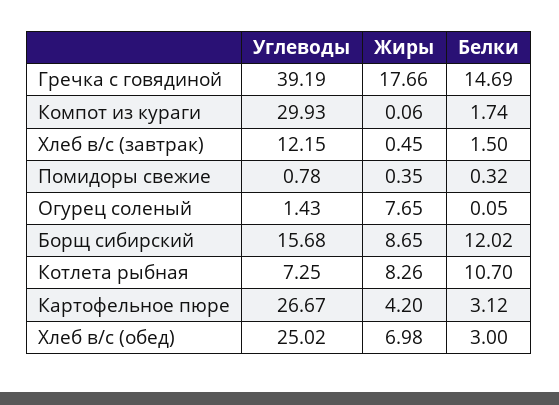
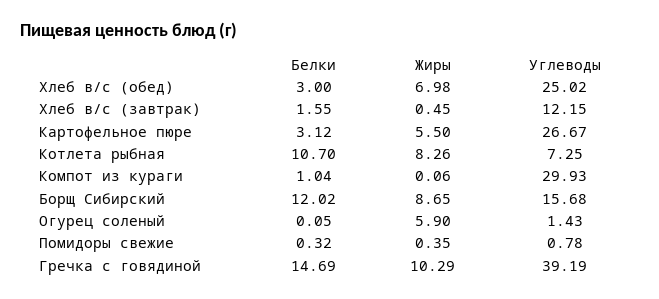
  {
    "Углеводы": {
      "Гречка с говядиной": 39.19,
      "Компот из кураги": 29.93,
      "Хлеб в/с (завтрак)": 12.15,
      "Помидоры свежие": 0.78,
      "Огурец соленый": 1.43,
      "Борщ сибирский": 15.68,
      "Котлета рыбная": 7.25,
      "Картофельное пюре": 26.67,
      "Хлеб в/с (обед)": 25.02
    },
    "Жиры": {
-     "Гречка с говядиной": 17.66,
+     "Гречка с говядиной": 10.29,
      "Компот из кураги": 0.06,
      "Хлеб в/с (завтрак)": 0.45,
      "Помидоры свежие": 0.35,
-     "Огурец соленый": 7.65,
+     "Огурец соленый": 5.9,
      "Борщ сибирский": 8.65,
      "Котлета рыбная": 8.26,
-     "Картофельное пюре": 4.2,
+     "Картофельное пюре": 5.5,
      "Хлеб в/с (обед)": 6.98
    },
    "Белки": {
      "Гречка с говядиной": 14.69,
-     "Компот из кураги": 1.74,
+     "Компот из кураги": 1.04,
-     "Хлеб в/с (завтрак)": 1.5,
+     "Хлеб в/с (завтрак)": 1.55,
      "Помидоры свежие": 0.32,
      "Огурец соленый": 0.05,
      "Борщ сибирский": 12.02,
      "Котлета рыбная": 10.7,
      "Картофельное пюре": 3.12,
      "Хлеб в/с (обед)": 3
    }
  }

